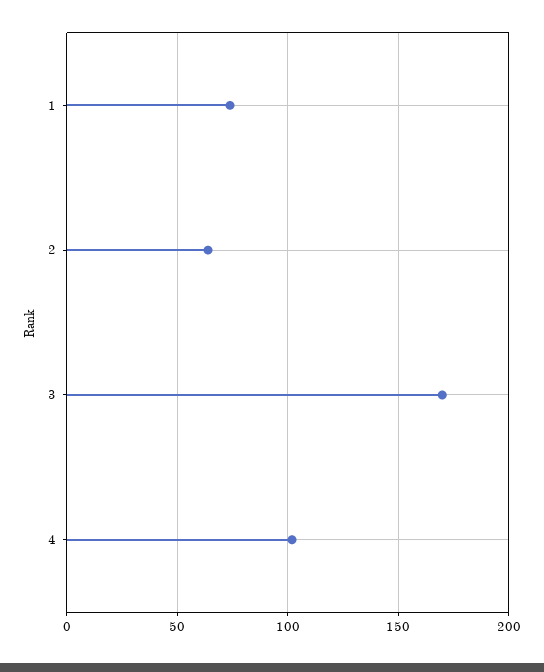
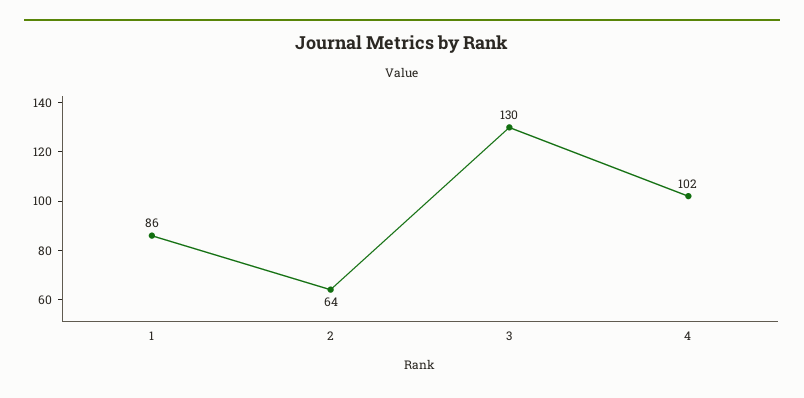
  {
-   "1": 75,
+   "1": 86,
    "2": 64,
-   "3": 170,
+   "3": 130,
    "4": 102
  }

